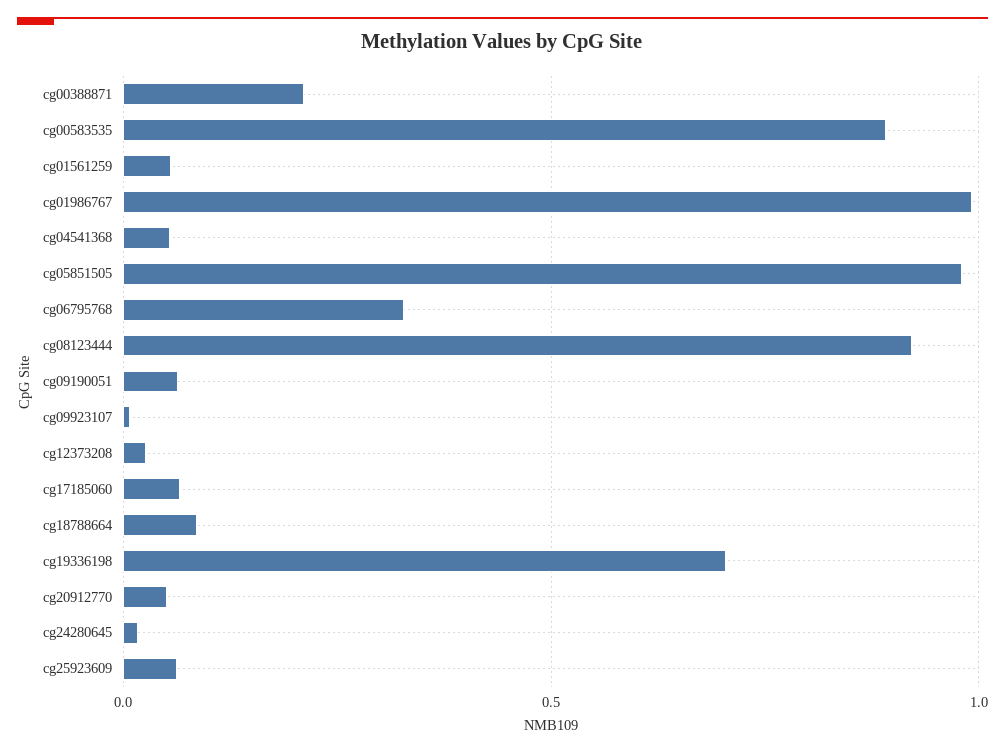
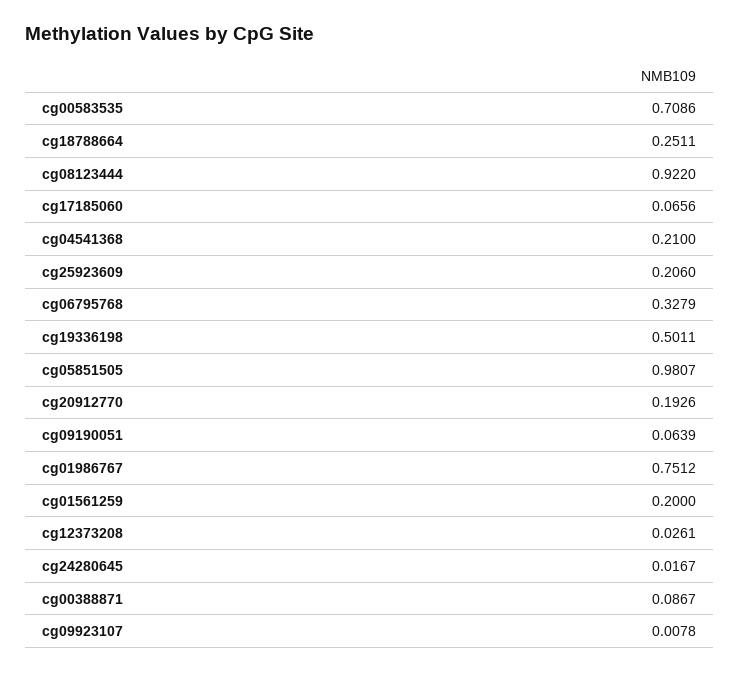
  {
-   "cg00388871": 0.2,
+   "cg00388871": 0.0867,
-   "cg00583535": 0.9,
+   "cg00583535": 0.7086,
-   "cg01561259": 0.05,
+   "cg01561259": 0.2,
-   "cg01986767": 1,
+   "cg01986767": 0.7512,
-   "cg04541368": 0.05,
+   "cg04541368": 0.21,
    "cg05851505": 0.9807,
    "cg06795768": 0.3279,
    "cg08123444": 0.922,
    "cg09190051": 0.0639,
    "cg09923107": 0.0078,
    "cg12373208": 0.0261,
    "cg17185060": 0.0656,
-   "cg18788664": 0.1,
+   "cg18788664": 0.2511,
-   "cg19336198": 0.7,
+   "cg19336198": 0.5011,
-   "cg20912770": 0.05,
+   "cg20912770": 0.1926,
    "cg24280645": 0.0167,
-   "cg25923609": 0.05
+   "cg25923609": 0.206
  }

